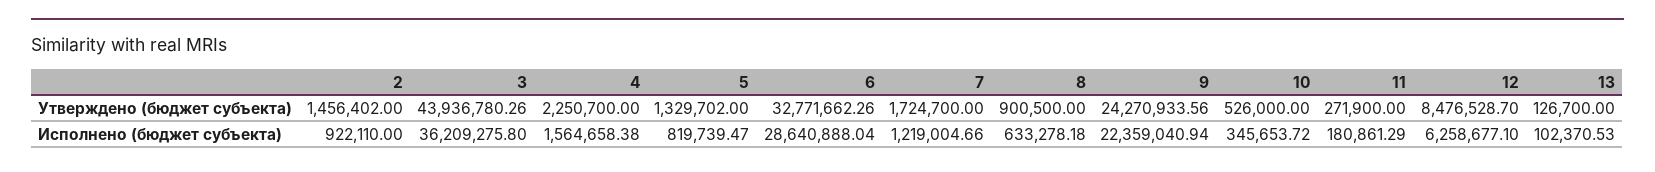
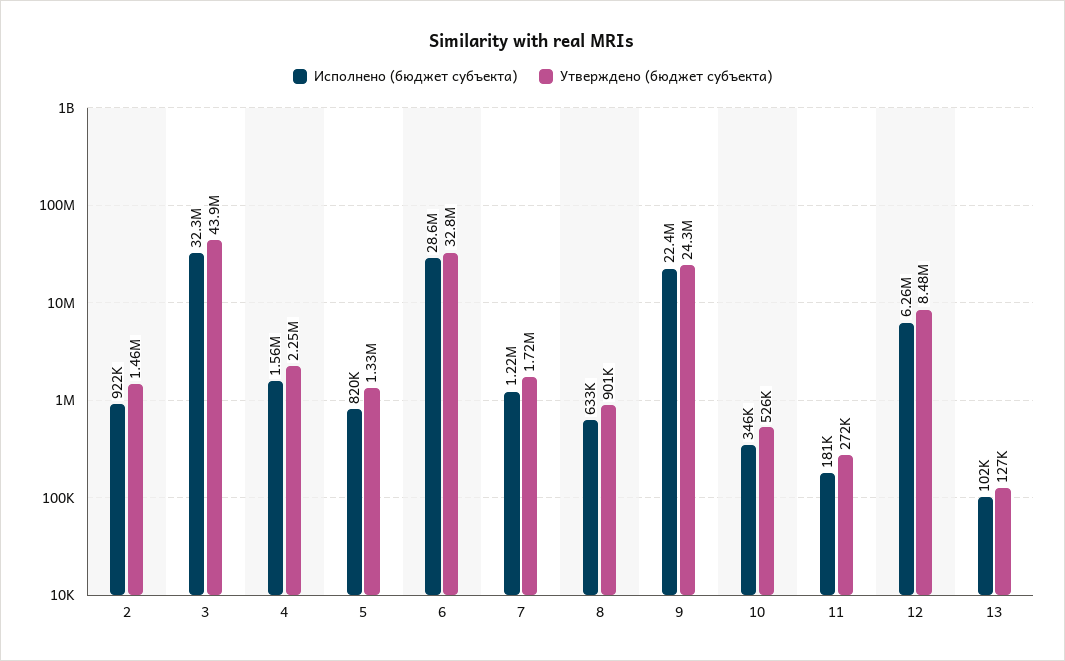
  {
    "Утверждено (бюджет субъекта)": {
      "2": 1456402,
      "3": 43936780.26,
      "4": 2250700,
      "5": 1329702,
      "6": 32771662.26,
      "7": 1724700,
      "8": 900500,
      "9": 24270933.56,
      "10": 526000,
      "11": 271900,
      "12": 8476528.7,
      "13": 126700
    },
    "Исполнено (бюджет субъекта)": {
      "2": 922110,
-     "3": 36209275.8,
+     "3": 32300000,
      "4": 1564658.38,
      "5": 819739.47,
      "6": 28640888.04,
      "7": 1219004.66,
      "8": 633278.18,
      "9": 22359040.94,
      "10": 345653.72,
      "11": 180861.29,
      "12": 6258677.1,
      "13": 102370.53
    }
  }

